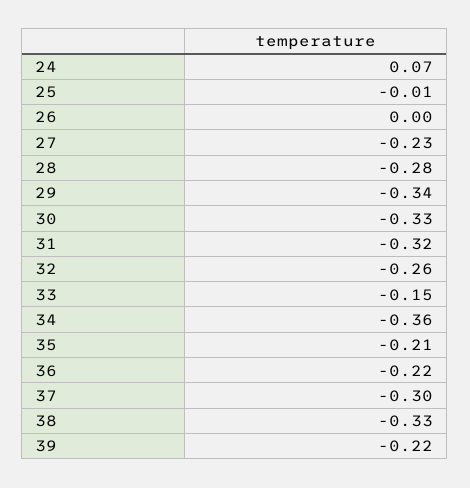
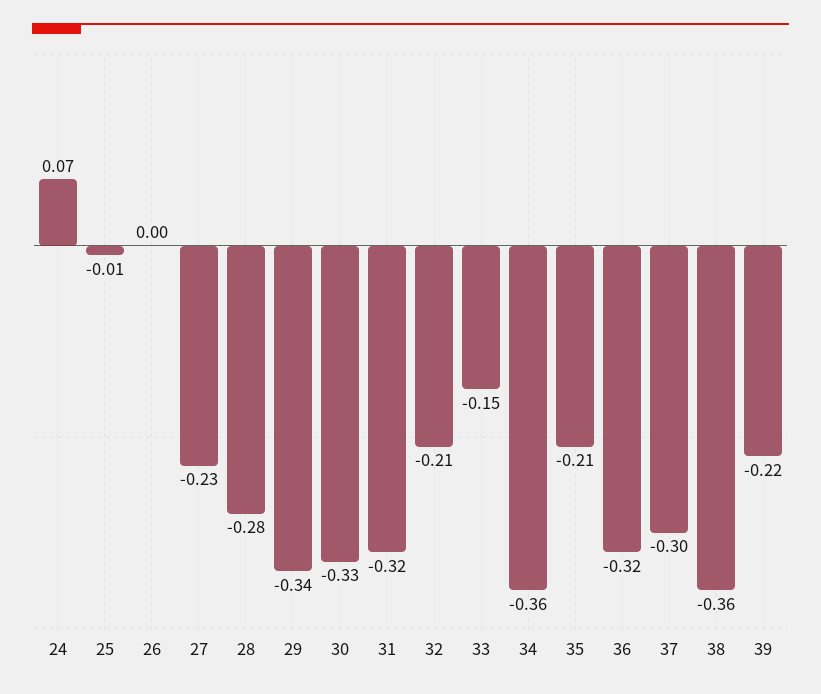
  {
    "24": 0.07,
    "25": -0.01,
    "26": 0,
    "27": -0.23,
    "28": -0.28,
    "29": -0.34,
    "30": -0.33,
    "31": -0.32,
-   "32": -0.26,
+   "32": -0.21,
    "33": -0.15,
    "34": -0.36,
    "35": -0.21,
-   "36": -0.22,
+   "36": -0.32,
    "37": -0.3,
-   "38": -0.33,
+   "38": -0.36,
    "39": -0.22
  }

